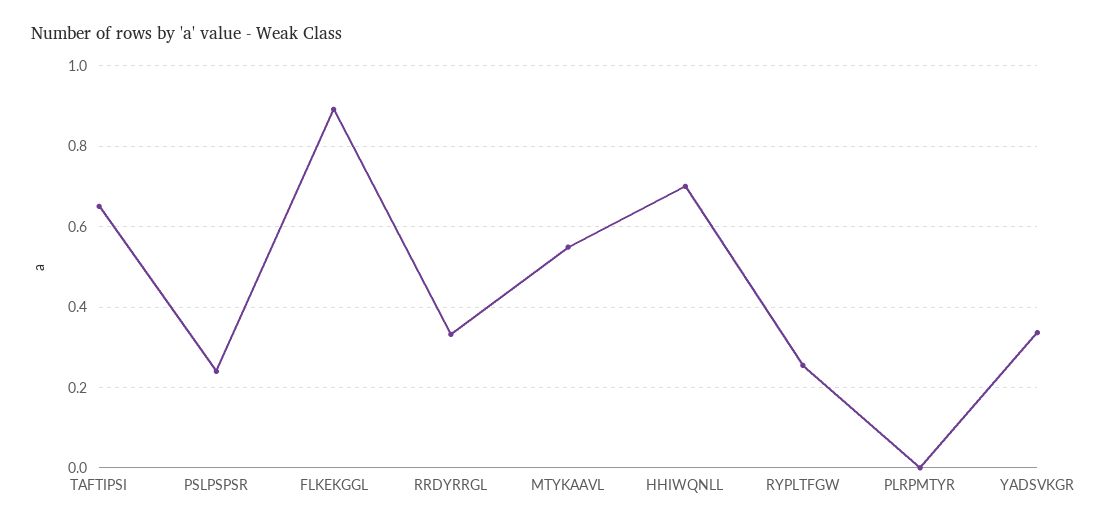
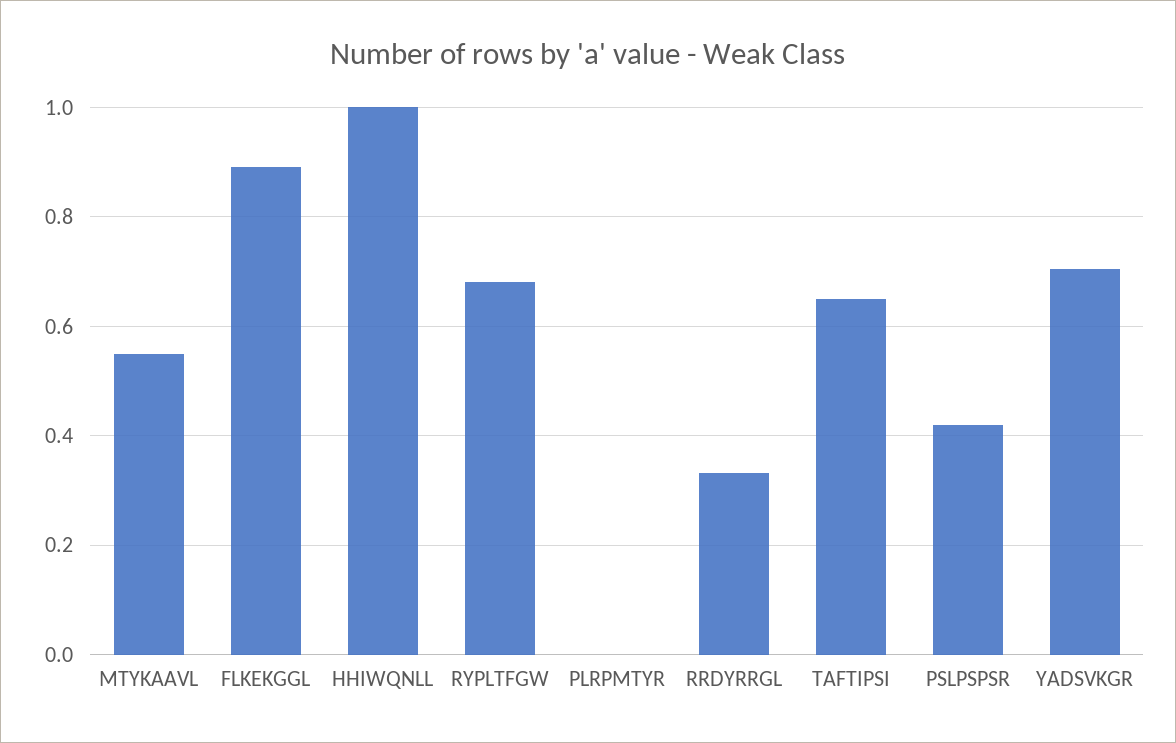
  {
    "TAFTIPSI": 0.66,
-   "PSLPSPSR": 0.24,
+   "PSLPSPSR": 0.42,
    "FLKEKGGL": 0.9,
    "RRDYRRGL": 0.34,
    "MTYKAAVL": 0.54,
-   "HHIWQNLL": 0.7,
+   "HHIWQNLL": 1,
-   "RYPLTFGW": 0.26,
+   "RYPLTFGW": 0.68,
    "PLRPMTYR": 0,
-   "YADSVKGR": 0.34
+   "YADSVKGR": 0.7
  }

